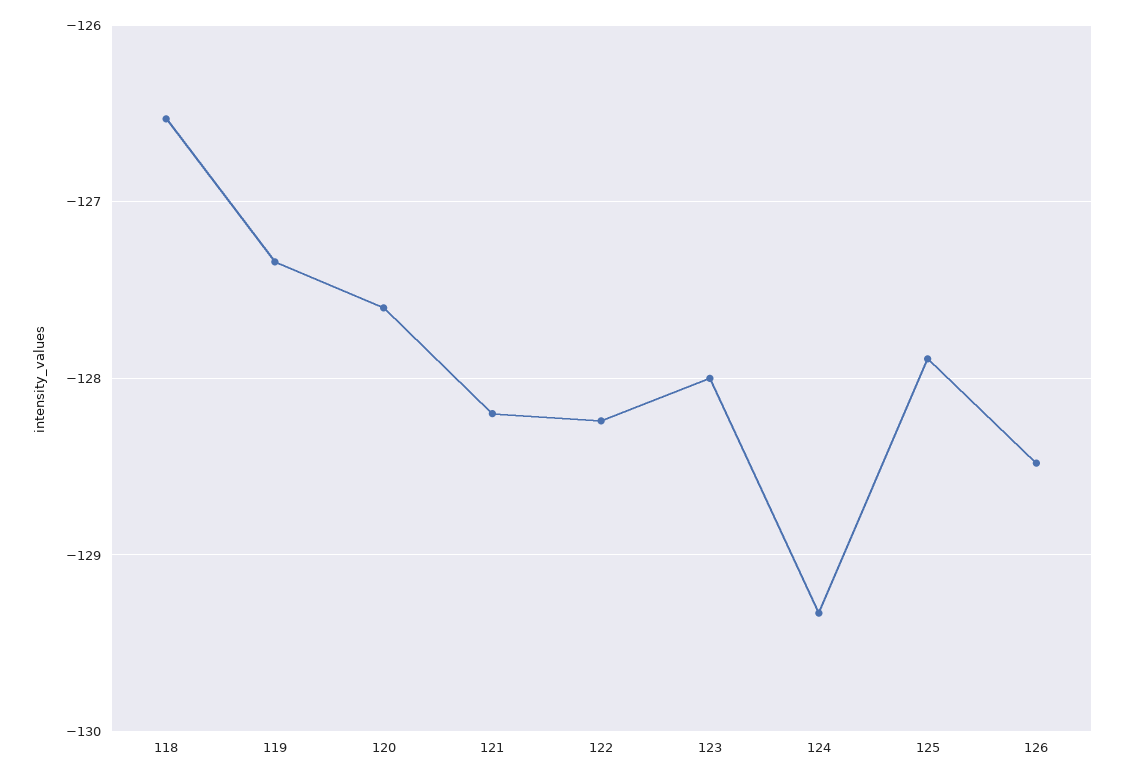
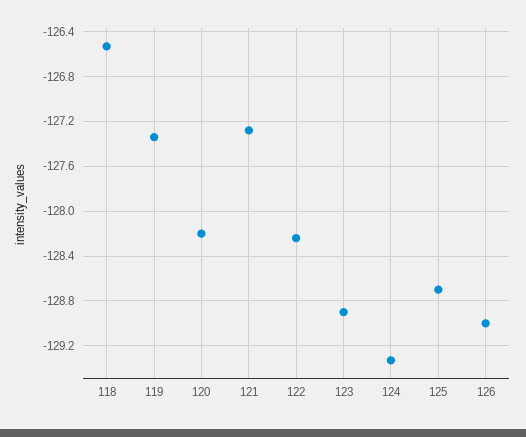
  {
    "118": -126.5,
    "119": -127.3,
-   "120": -127.6,
+   "120": -128.2,
-   "121": -128.2,
+   "121": -127.3,
    "122": -128.2,
-   "123": -128,
+   "123": -128.9,
    "124": -129.3,
-   "125": -127.9,
+   "125": -128.7,
-   "126": -128.5
+   "126": -129
  }

